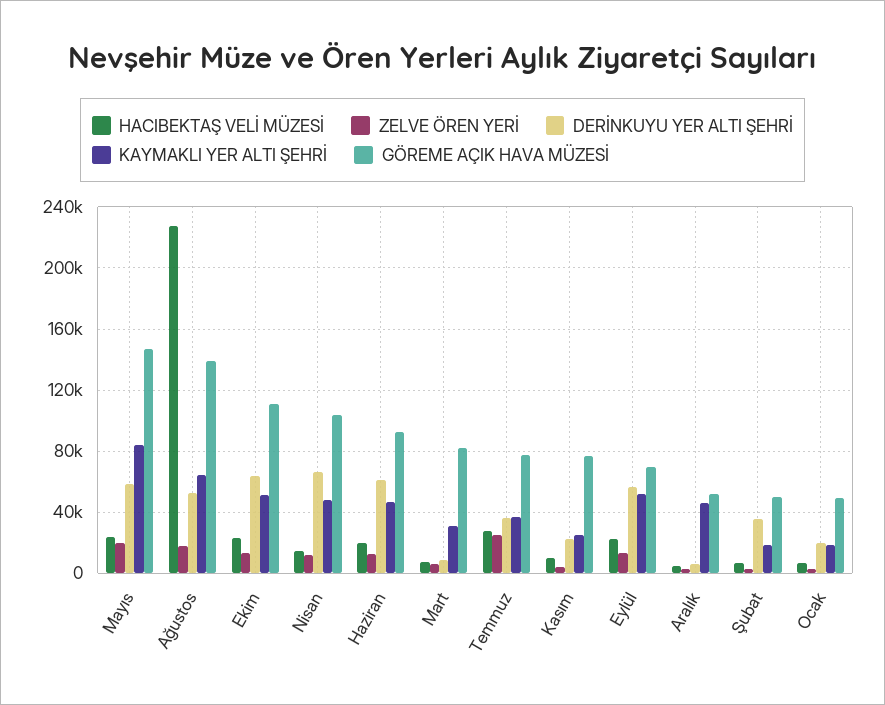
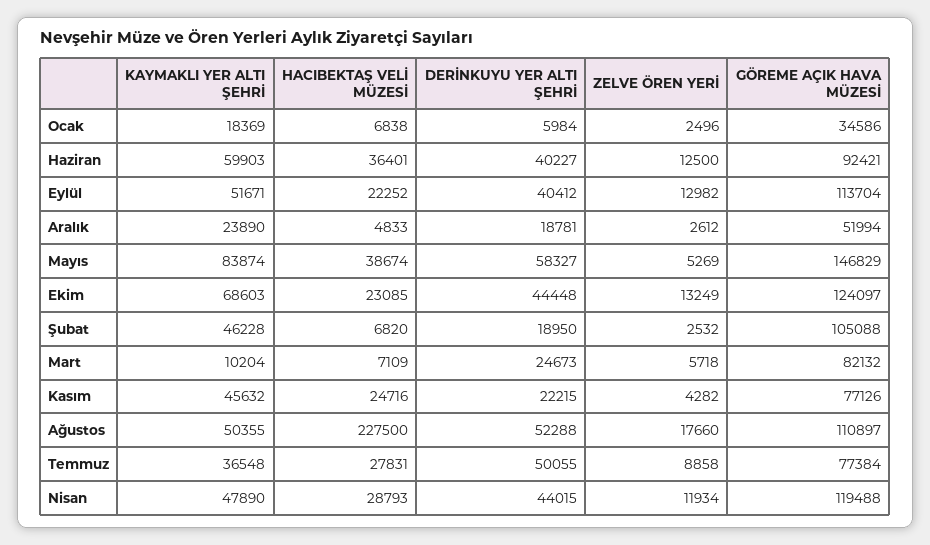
  {
    "HACIBEKTAŞ VELİ MÜZESİ": {
-     "Mayıs": 25000,
+     "Mayıs": 38674,
      "Ağustos": 227500,
      "Ekim": 23085,
-     "Nisan": 15000,
+     "Nisan": 28793,
-     "Haziran": 20000,
+     "Haziran": 36401,
      "Mart": 7109,
      "Temmuz": 27831,
-     "Kasım": 10000,
+     "Kasım": 24716,
      "Eylül": 22252,
      "Aralık": 4833,
      "Şubat": 6820,
      "Ocak": 6838
    },
    "ZELVE ÖREN YERİ": {
-     "Mayıs": 20000,
+     "Mayıs": 5269,
      "Ağustos": 17660,
      "Ekim": 13249,
      "Nisan": 11934,
      "Haziran": 12500,
      "Mart": 5718,
-     "Temmuz": 25000,
+     "Temmuz": 8858,
      "Kasım": 4282,
      "Eylül": 12982,
      "Aralık": 2612,
      "Şubat": 2532,
      "Ocak": 2496
    },
    "DERİNKUYU YER ALTI ŞEHRİ": {
      "Mayıs": 58327,
      "Ağustos": 52288,
-     "Ekim": 65000,
+     "Ekim": 44448,
-     "Nisan": 65000,
+     "Nisan": 44015,
-     "Haziran": 60000,
+     "Haziran": 40227,
-     "Mart": 10000,
+     "Mart": 24673,
-     "Temmuz": 35000,
+     "Temmuz": 50055,
      "Kasım": 22215,
-     "Eylül": 55000,
+     "Eylül": 40412,
-     "Aralık": 5000,
+     "Aralık": 18781,
-     "Şubat": 35000,
+     "Şubat": 18950,
-     "Ocak": 20000
+     "Ocak": 5984
    },
    "KAYMAKLI YER ALTI ŞEHRİ": {
      "Mayıs": 83874,
-     "Ağustos": 65000,
+     "Ağustos": 50355,
-     "Ekim": 50000,
+     "Ekim": 68603,
      "Nisan": 47890,
-     "Haziran": 45000,
+     "Haziran": 59903,
-     "Mart": 30000,
+     "Mart": 10204,
      "Temmuz": 36548,
-     "Kasım": 25000,
+     "Kasım": 45632,
      "Eylül": 51671,
-     "Aralık": 45000,
+     "Aralık": 23890,
-     "Şubat": 20000,
+     "Şubat": 46228,
      "Ocak": 18369
    },
    "GÖREME AÇIK HAVA MÜZESİ": {
      "Mayıs": 146829,
-     "Ağustos": 140000,
+     "Ağustos": 110897,
-     "Ekim": 110000,
+     "Ekim": 124097,
-     "Nisan": 105000,
+     "Nisan": 119488,
      "Haziran": 92421,
      "Mart": 82132,
      "Temmuz": 77384,
      "Kasım": 77126,
-     "Eylül": 70000,
+     "Eylül": 113704,
      "Aralık": 51994,
-     "Şubat": 50000,
+     "Şubat": 105088,
-     "Ocak": 50000
+     "Ocak": 34586
    }
  }

